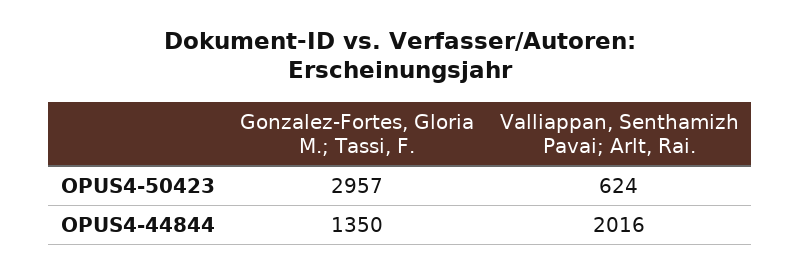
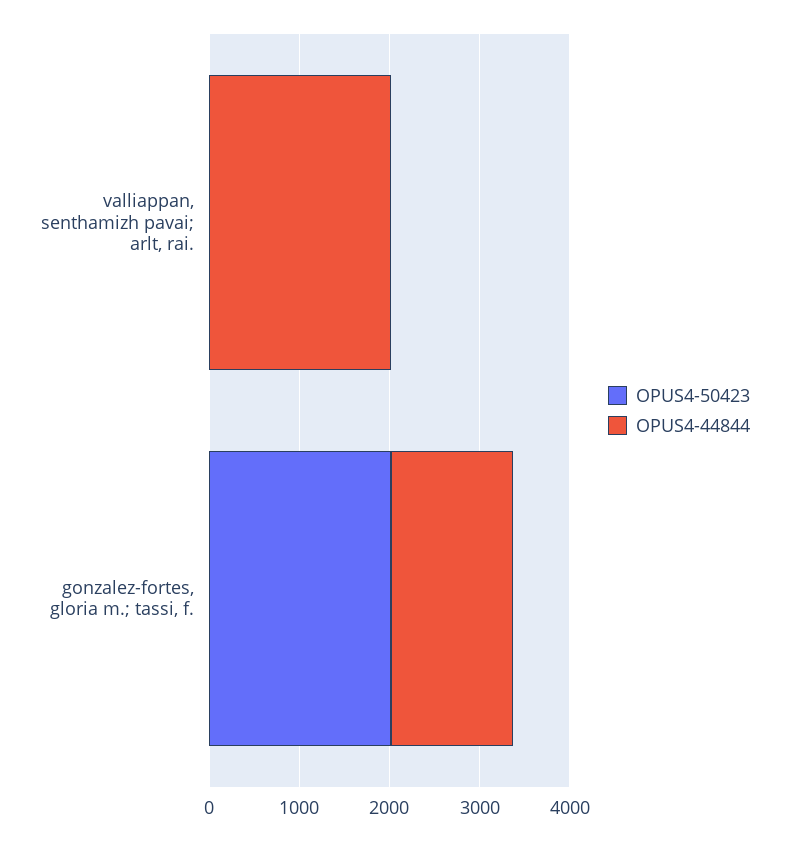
  {
    "OPUS4-50423": {
-     "Gonzalez-Fortes, Gloria M.; Tassi, F.": 2957,
+     "Gonzalez-Fortes, Gloria M.; Tassi, F.": 2000,
-     "Valliappan, Senthamizh Pavai; Arlt, Rai.": 624
+     "Valliappan, Senthamizh Pavai; Arlt, Rai.": 0
    },
    "OPUS4-44844": {
      "Gonzalez-Fortes, Gloria M.; Tassi, F.": 1350,
      "Valliappan, Senthamizh Pavai; Arlt, Rai.": 2016
    }
  }

